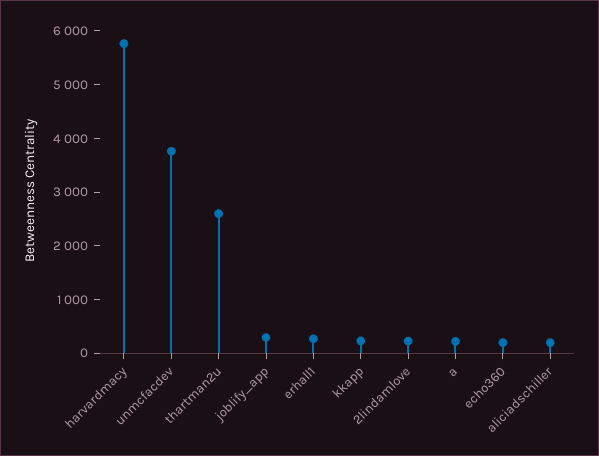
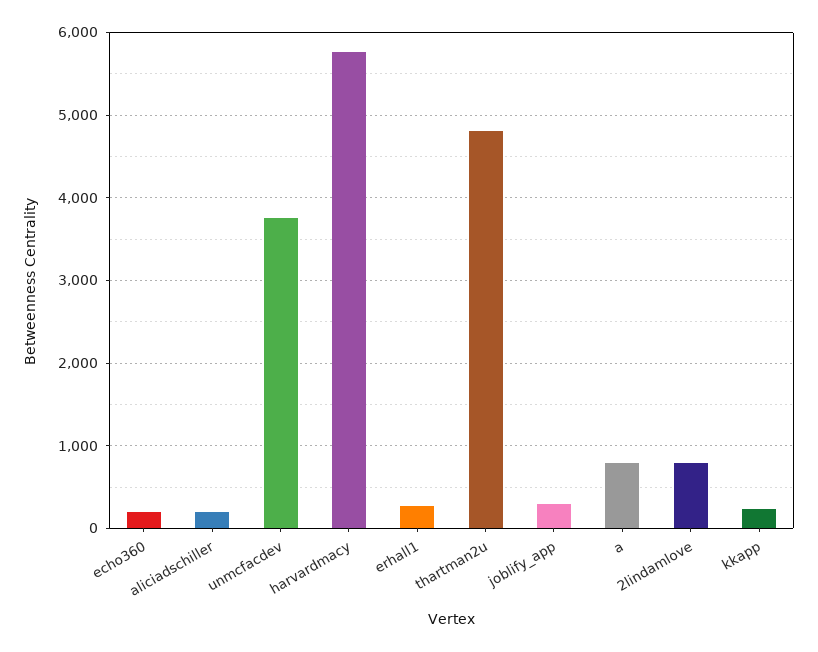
  {
    "harvardmacy": 5800,
    "unmcfacdev": 3800,
-   "thartman2u": 2600,
+   "thartman2u": 4800,
    "joblify_app": 300,
    "erhall1": 300,
    "kkapp": 200,
-   "2lindamlove": 200,
+   "2lindamlove": 800,
-   "a": 200,
+   "a": 800,
    "echo360": 200,
    "aliciadschiller": 200
  }

